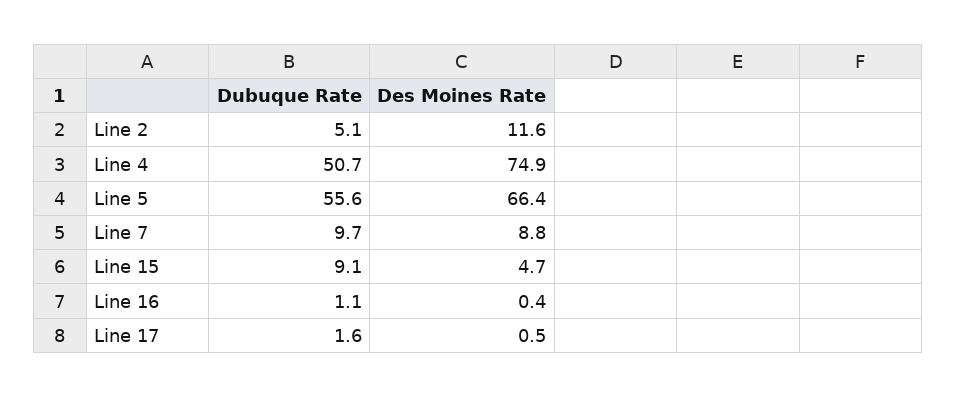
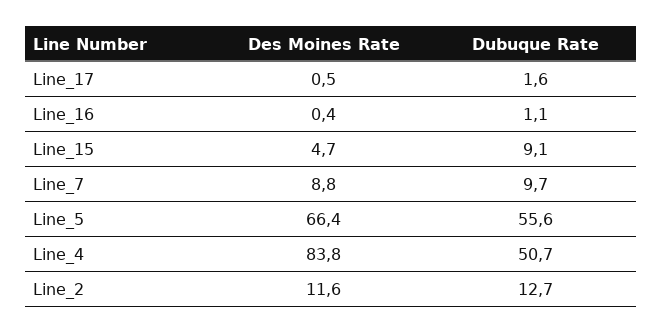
  {
    "Dubuque Rate": {
-     "Line 2": 5.1,
+     "Line 2": 12.7,
      "Line 4": 50.7,
      "Line 5": 55.6,
      "Line 7": 9.7,
      "Line 15": 9.1,
      "Line 16": 1.1,
      "Line 17": 1.6
    },
    "Des Moines Rate": {
      "Line 2": 11.6,
-     "Line 4": 74.9,
+     "Line 4": 83.8,
      "Line 5": 66.4,
      "Line 7": 8.8,
      "Line 15": 4.7,
      "Line 16": 0.4,
      "Line 17": 0.5
    }
  }

